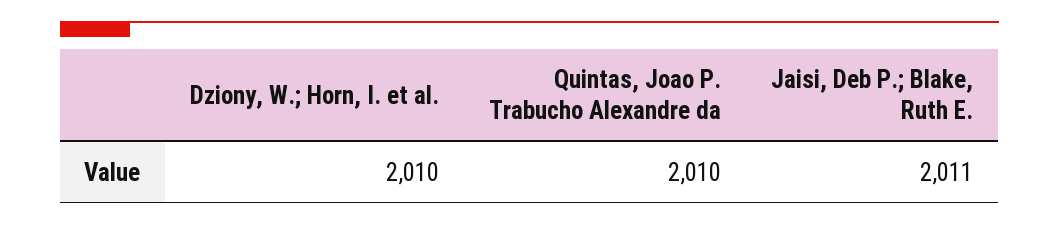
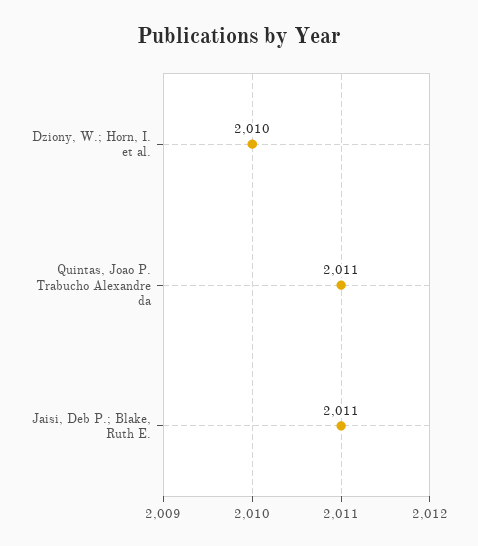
  {
    "Dziony, W.; Horn, I. et al.": 2010,
-   "Quintas, Joao P. Trabucho Alexandre da": 2010,
+   "Quintas, Joao P. Trabucho Alexandre da": 2011,
    "Jaisi, Deb P.; Blake, Ruth E.": 2011
  }

